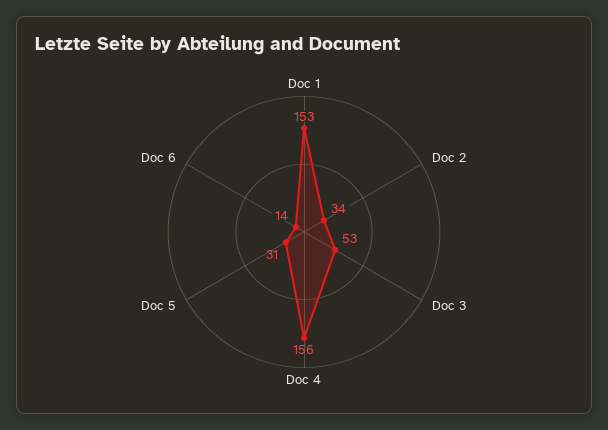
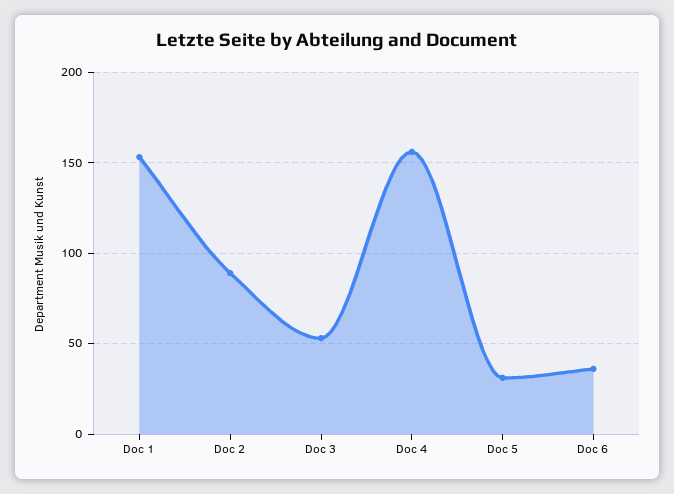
  {
    "Doc 1": 153,
-   "Doc 2": 34,
+   "Doc 2": 90,
    "Doc 3": 53,
    "Doc 4": 156,
    "Doc 5": 31,
-   "Doc 6": 14
+   "Doc 6": 35
  }

